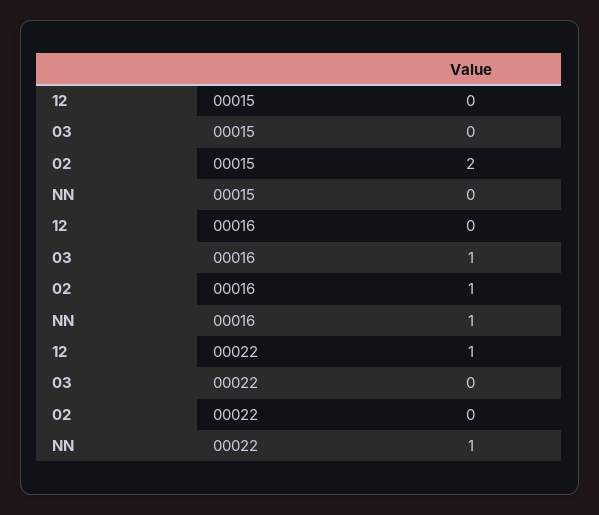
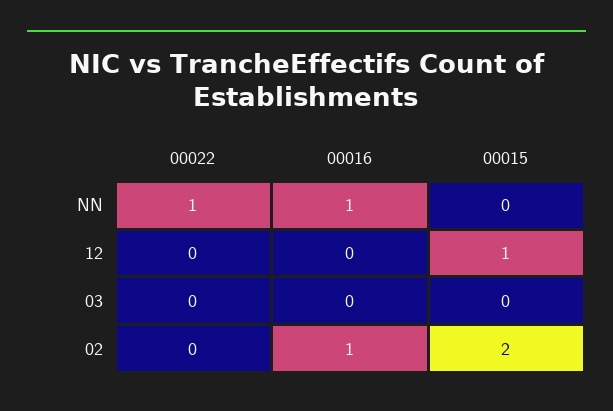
  {
    "12": {
-     "00015": 0,
+     "00015": 1,
      "00016": 0,
-     "00022": 1
+     "00022": 0
    },
    "03": {
      "00015": 0,
-     "00016": 1,
+     "00016": 0,
      "00022": 0
    },
    "02": {
      "00015": 2,
      "00016": 1,
      "00022": 0
    },
    "NN": {
      "00015": 0,
      "00016": 1,
      "00022": 1
    }
  }

